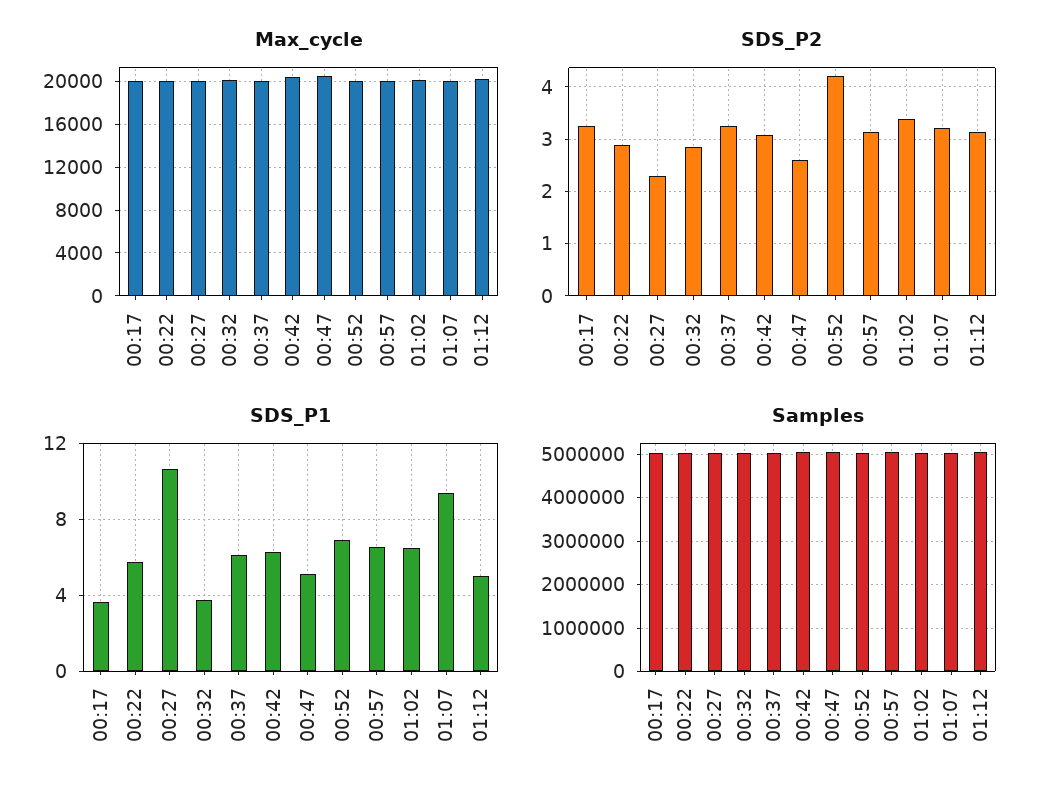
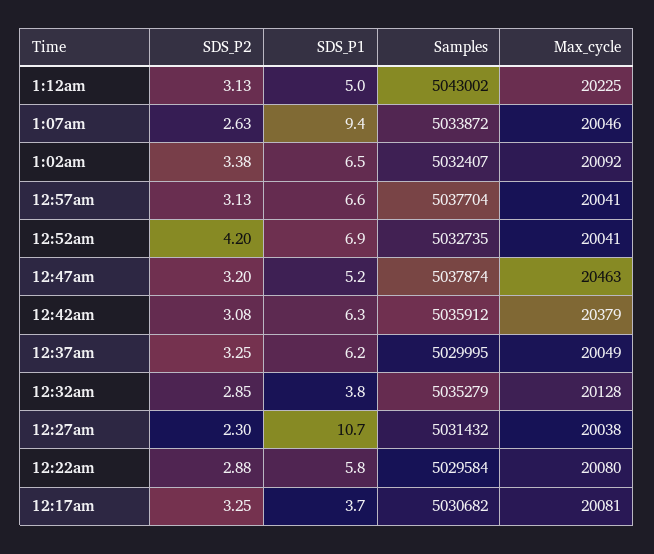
  {
    "Max_cycle": {
      "00:17": 20081,
      "00:22": 20080,
      "00:27": 20038,
      "00:32": 20128,
      "00:37": 20049,
      "00:42": 20379,
      "00:47": 20463,
      "00:52": 20041,
      "00:57": 20041,
      "01:02": 20092,
      "01:07": 20046,
      "01:12": 20225
    },
    "SDS_P2": {
      "00:17": 3.25,
      "00:22": 2.88,
      "00:27": 2.3,
      "00:32": 2.85,
      "00:37": 3.25,
      "00:42": 3.08,
-     "00:47": 2.6,
+     "00:47": 3.2,
      "00:52": 4.2,
      "00:57": 3.13,
      "01:02": 3.38,
-     "01:07": 3.2,
+     "01:07": 2.63,
      "01:12": 3.13
    },
    "SDS_P1": {
      "00:17": 3.7,
      "00:22": 5.8,
      "00:27": 10.7,
      "00:32": 3.8,
      "00:37": 6.2,
      "00:42": 6.3,
      "00:47": 5.2,
      "00:52": 6.9,
      "00:57": 6.6,
      "01:02": 6.5,
      "01:07": 9.4,
      "01:12": 5
    },
    "Samples": {
      "00:17": 5030682,
      "00:22": 5029584,
      "00:27": 5031432,
      "00:32": 5035279,
      "00:37": 5029995,
      "00:42": 5035912,
      "00:47": 5037874,
      "00:52": 5032735,
      "00:57": 5037704,
      "01:02": 5032407,
      "01:07": 5033872,
      "01:12": 5043002
    }
  }

